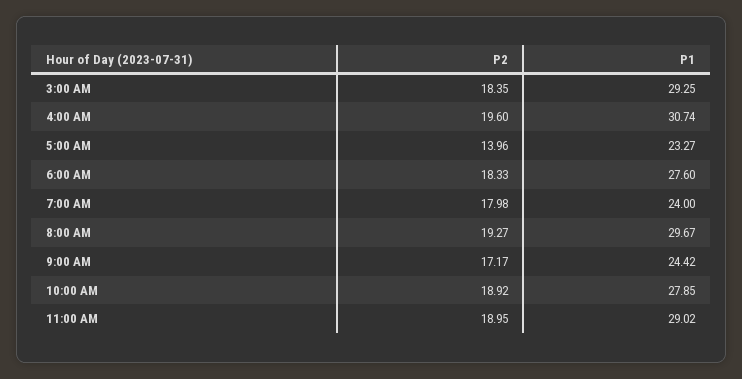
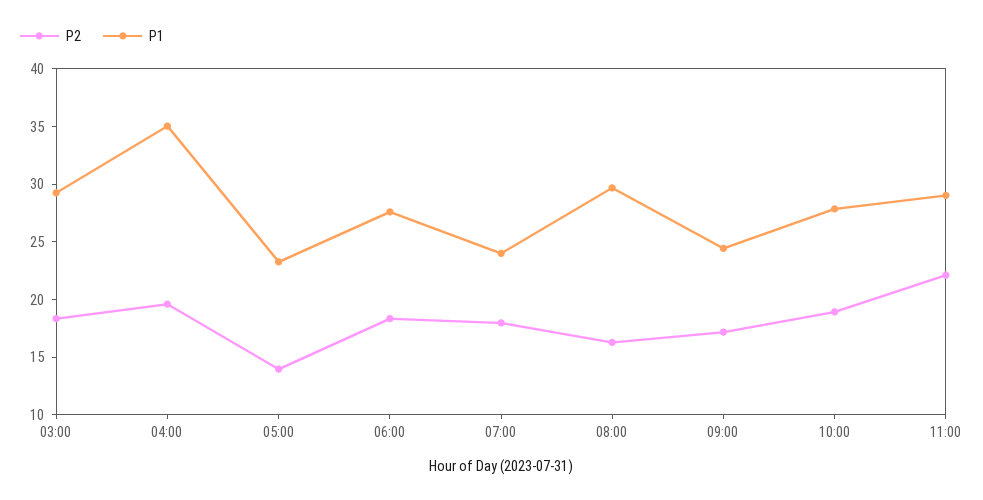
  {
    "P2": {
      "3:00 AM": 18.35,
      "4:00 AM": 19.6,
      "5:00 AM": 13.96,
      "6:00 AM": 18.33,
      "7:00 AM": 17.98,
-     "8:00 AM": 19.27,
+     "8:00 AM": 16,
      "9:00 AM": 17.17,
      "10:00 AM": 18.92,
-     "11:00 AM": 18.95
+     "11:00 AM": 22
    },
    "P1": {
      "3:00 AM": 29.25,
-     "4:00 AM": 30.74,
+     "4:00 AM": 35,
      "5:00 AM": 23.27,
      "6:00 AM": 27.6,
      "7:00 AM": 24,
      "8:00 AM": 29.67,
      "9:00 AM": 24.42,
      "10:00 AM": 27.85,
      "11:00 AM": 29.02
    }
  }

